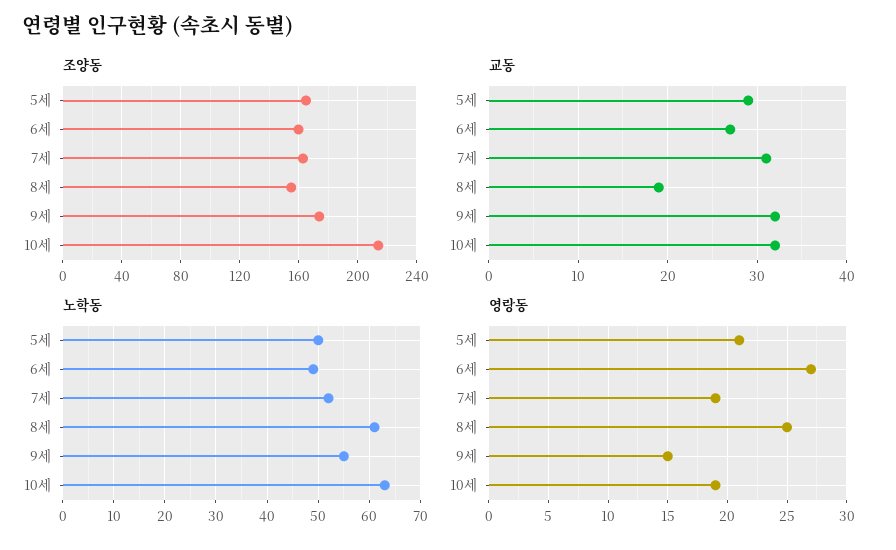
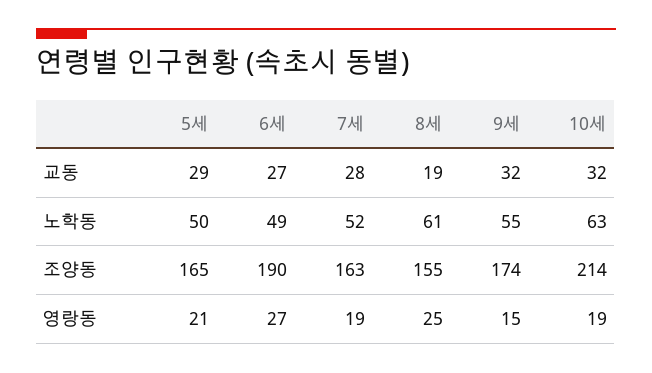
  {
    "조양동": {
      "5세": 165,
-     "6세": 160,
+     "6세": 190,
      "7세": 163,
      "8세": 155,
      "9세": 174,
      "10세": 214
    },
    "교동": {
      "5세": 29,
      "6세": 27,
-     "7세": 31,
+     "7세": 28,
      "8세": 19,
      "9세": 32,
      "10세": 32
    },
    "노학동": {
      "5세": 50,
      "6세": 49,
      "7세": 52,
      "8세": 61,
      "9세": 55,
      "10세": 63
    },
    "영랑동": {
      "5세": 21,
      "6세": 27,
      "7세": 19,
      "8세": 25,
      "9세": 15,
      "10세": 19
    }
  }

